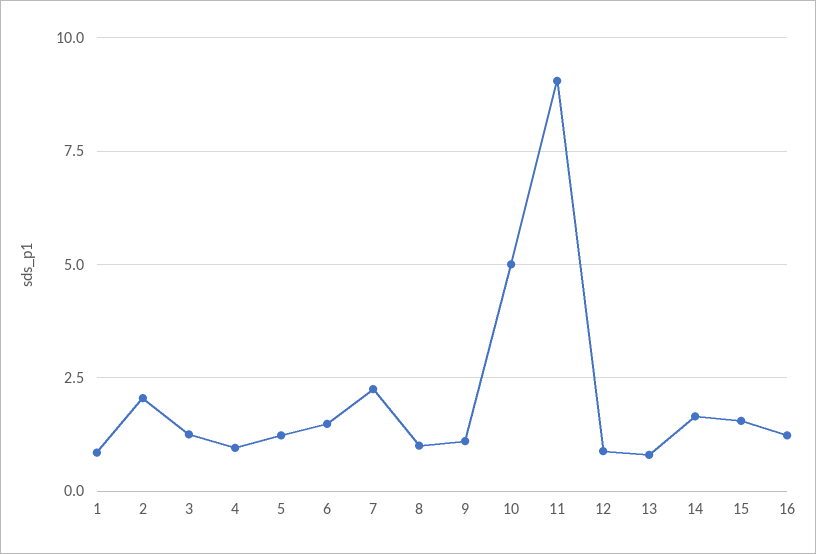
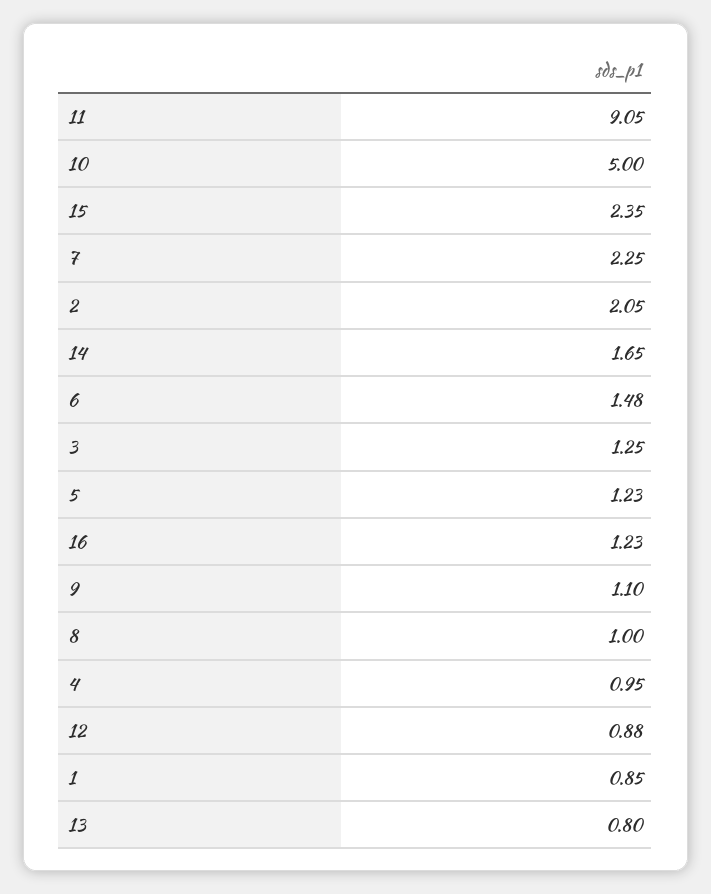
  {
    "1": 0.85,
    "2": 2.05,
    "3": 1.25,
    "4": 0.95,
    "5": 1.23,
    "6": 1.48,
    "7": 2.25,
    "8": 1,
    "9": 1.1,
    "10": 5,
    "11": 9.05,
    "12": 0.88,
    "13": 0.8,
    "14": 1.65,
-   "15": 1.5,
+   "15": 2.35,
    "16": 1.23
  }

